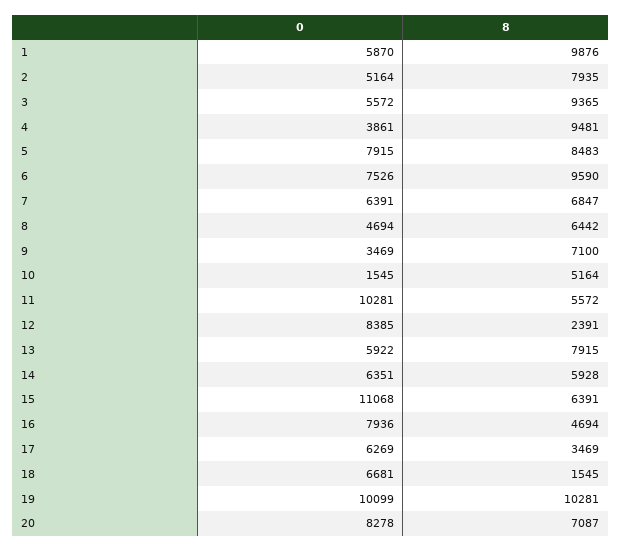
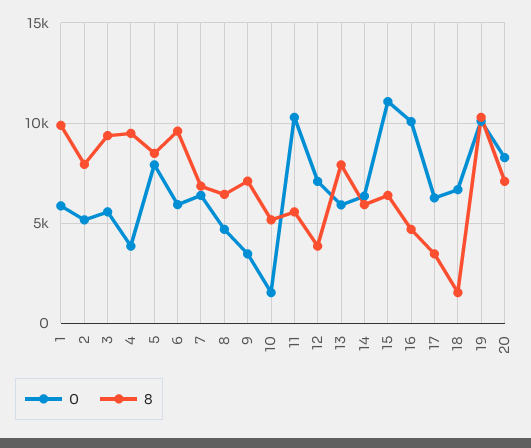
  {
    "0": {
      "1": 5870,
      "2": 5164,
      "3": 5572,
      "4": 3861,
      "5": 7915,
-     "6": 7526,
+     "6": 6000,
      "7": 6391,
      "8": 4694,
      "9": 3469,
      "10": 1545,
      "11": 10281,
-     "12": 8385,
+     "12": 7000,
      "13": 5922,
      "14": 6351,
      "15": 11068,
-     "16": 7936,
+     "16": 10000,
      "17": 6269,
      "18": 6681,
      "19": 10099,
      "20": 8278
    },
    "8": {
      "1": 9876,
      "2": 7935,
      "3": 9365,
      "4": 9481,
      "5": 8483,
      "6": 9590,
      "7": 6847,
      "8": 6442,
      "9": 7100,
      "10": 5164,
      "11": 5572,
-     "12": 2391,
+     "12": 4000,
      "13": 7915,
      "14": 5928,
      "15": 6391,
      "16": 4694,
      "17": 3469,
      "18": 1545,
      "19": 10281,
      "20": 7087
    }
  }

